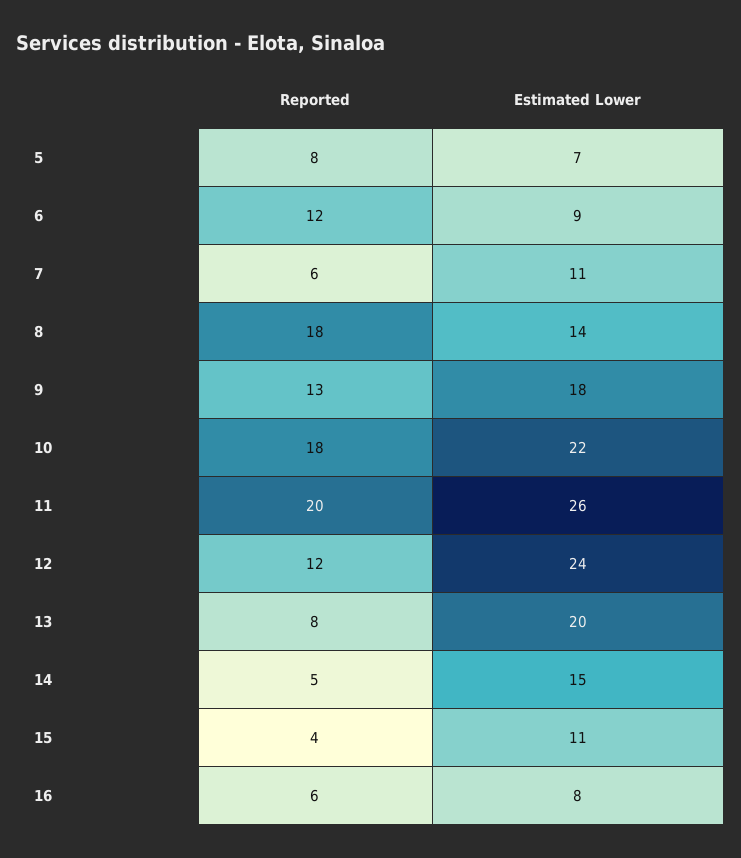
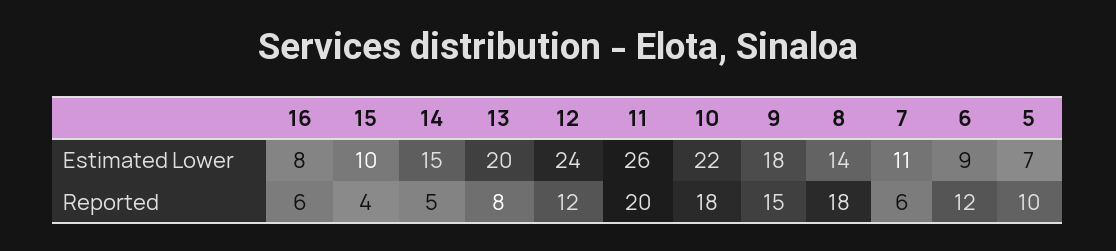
  {
    "Reported": {
-     "5": 8,
+     "5": 10,
      "6": 12,
      "7": 6,
      "8": 18,
-     "9": 13,
+     "9": 15,
      "10": 18,
      "11": 20,
      "12": 12,
      "13": 8,
      "14": 5,
      "15": 4,
      "16": 6
    },
    "Estimated Lower": {
      "5": 7,
      "6": 9,
      "7": 11,
      "8": 14,
      "9": 18,
      "10": 22,
      "11": 26,
      "12": 24,
      "13": 20,
      "14": 15,
-     "15": 11,
+     "15": 10,
      "16": 8
    }
  }

